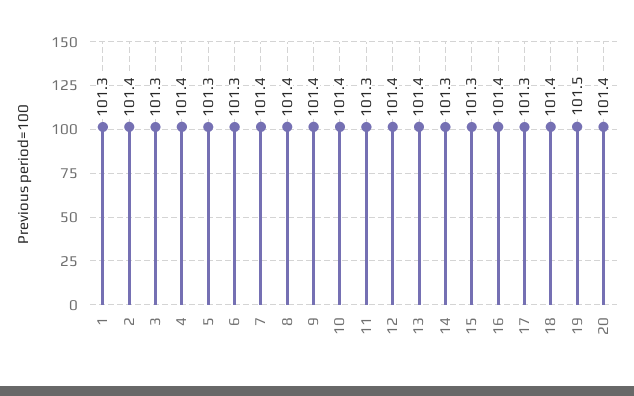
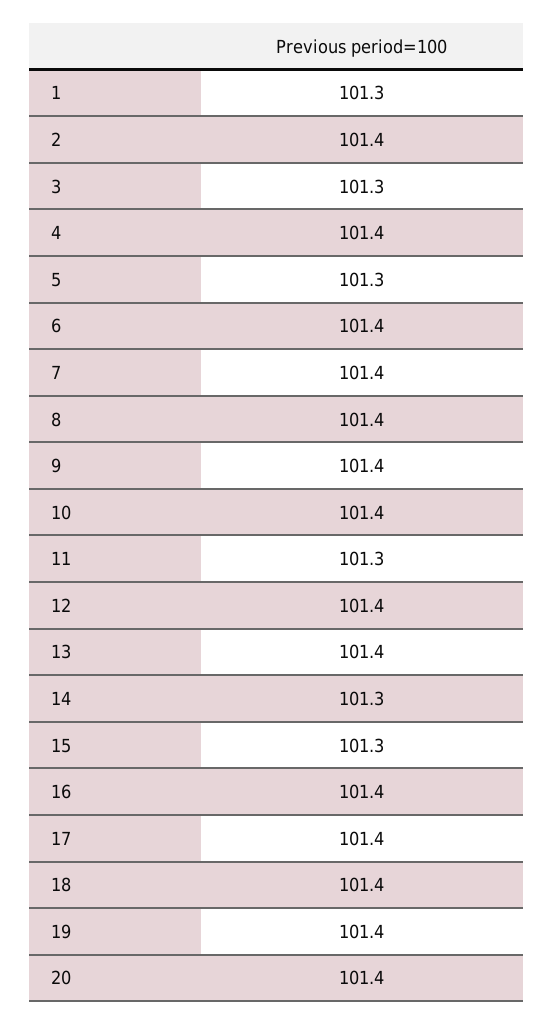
  {
    "1": 101.3,
    "2": 101.4,
    "3": 101.3,
    "4": 101.4,
    "5": 101.3,
-   "6": 101.3,
+   "6": 101.4,
    "7": 101.4,
    "8": 101.4,
    "9": 101.4,
    "10": 101.4,
    "11": 101.3,
    "12": 101.4,
    "13": 101.4,
    "14": 101.3,
    "15": 101.3,
    "16": 101.4,
-   "17": 101.3,
+   "17": 101.4,
    "18": 101.4,
-   "19": 101.5,
+   "19": 101.4,
    "20": 101.4
  }

